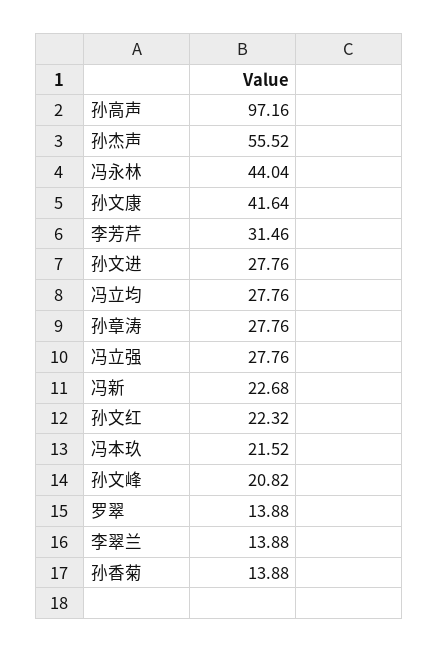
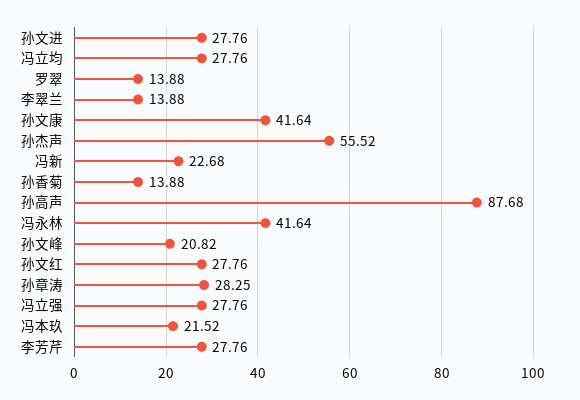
  {
-   "孙高声": 97.16,
+   "孙高声": 87.68,
    "孙杰声": 55.52,
-   "冯永林": 44.04,
+   "冯永林": 41.64,
    "孙文康": 41.64,
-   "李芳芹": 31.46,
+   "李芳芹": 27.76,
    "孙文进": 27.76,
    "冯立均": 27.76,
-   "孙章涛": 27.76,
+   "孙章涛": 28.25,
    "冯立强": 27.76,
    "冯新": 22.68,
-   "孙文红": 22.32,
+   "孙文红": 27.76,
    "冯本玖": 21.52,
    "孙文峰": 20.82,
    "罗翠": 13.88,
    "李翠兰": 13.88,
    "孙香菊": 13.88
  }

